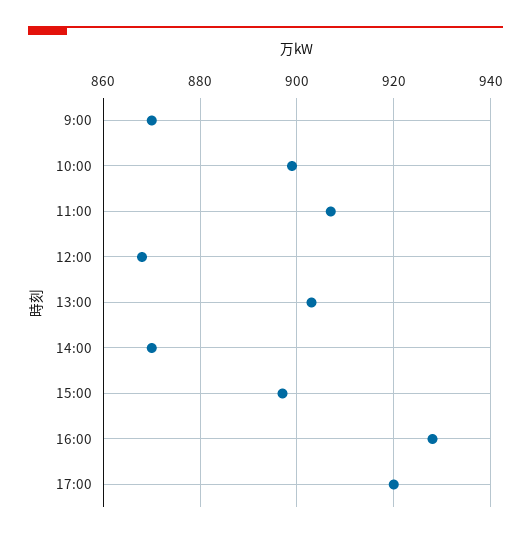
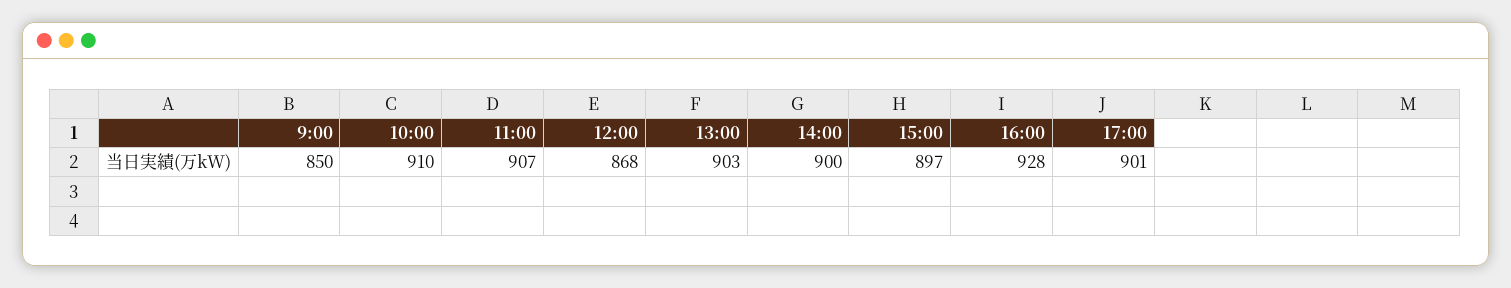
  {
-   "9:00": 870,
+   "9:00": 850,
-   "10:00": 900,
+   "10:00": 910,
    "11:00": 907,
    "12:00": 868,
    "13:00": 903,
-   "14:00": 870,
+   "14:00": 900,
    "15:00": 897,
    "16:00": 928,
-   "17:00": 920
+   "17:00": 901
  }

